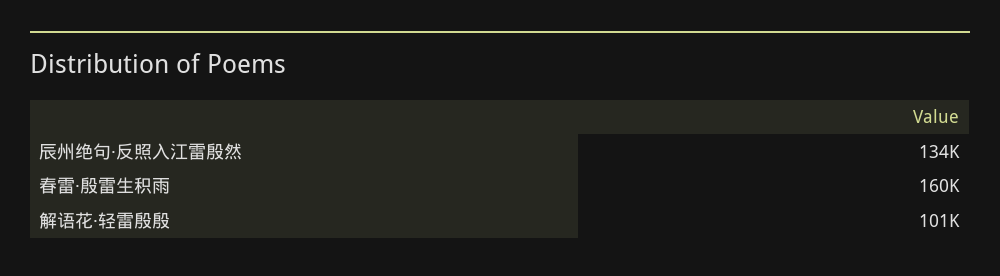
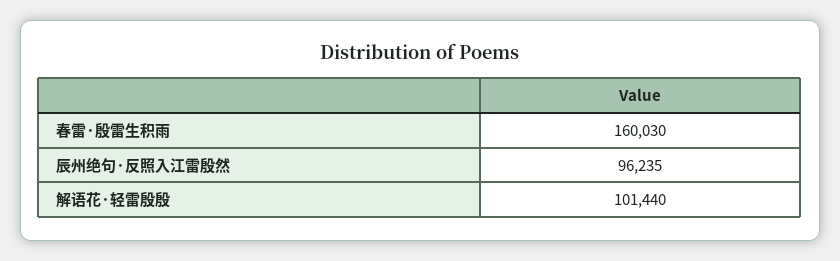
  {
-   "辰州绝句·反照入江雷殷然": 134000,
+   "辰州绝句·反照入江雷殷然": 96235,
    "春雷·殷雷生积雨": 160030,
    "解语花·轻雷殷殷": 101440
  }

